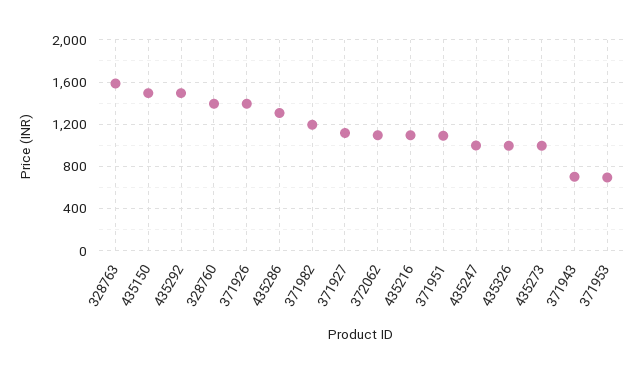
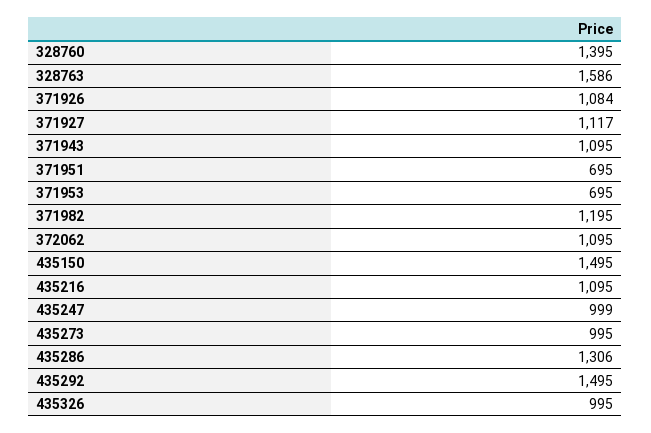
  {
    "328763": 1586,
    "435150": 1495,
    "435292": 1495,
    "328760": 1395,
-   "371926": 1400,
+   "371926": 1084,
    "435286": 1306,
    "371982": 1195,
    "371927": 1117,
    "372062": 1095,
    "435216": 1095,
-   "371951": 1100,
+   "371951": 695,
    "435247": 999,
    "435326": 995,
    "435273": 995,
-   "371943": 700,
+   "371943": 1095,
    "371953": 695
  }

